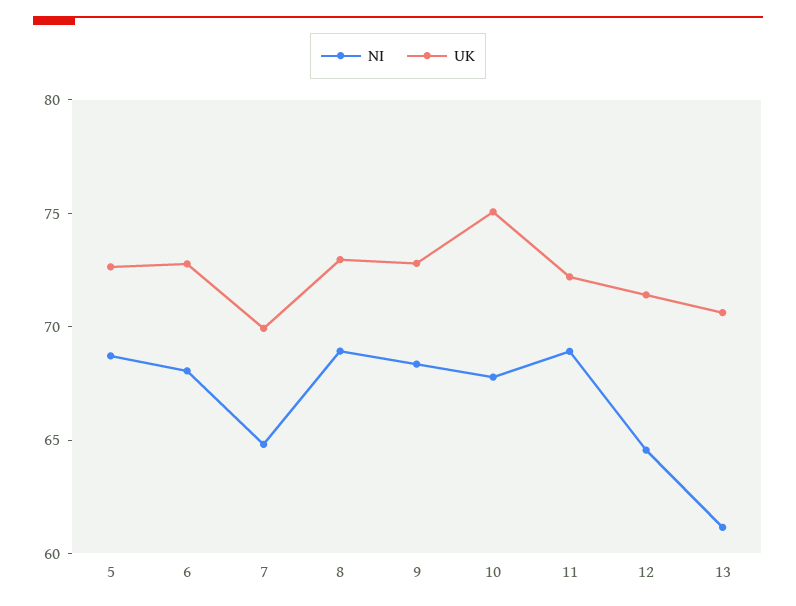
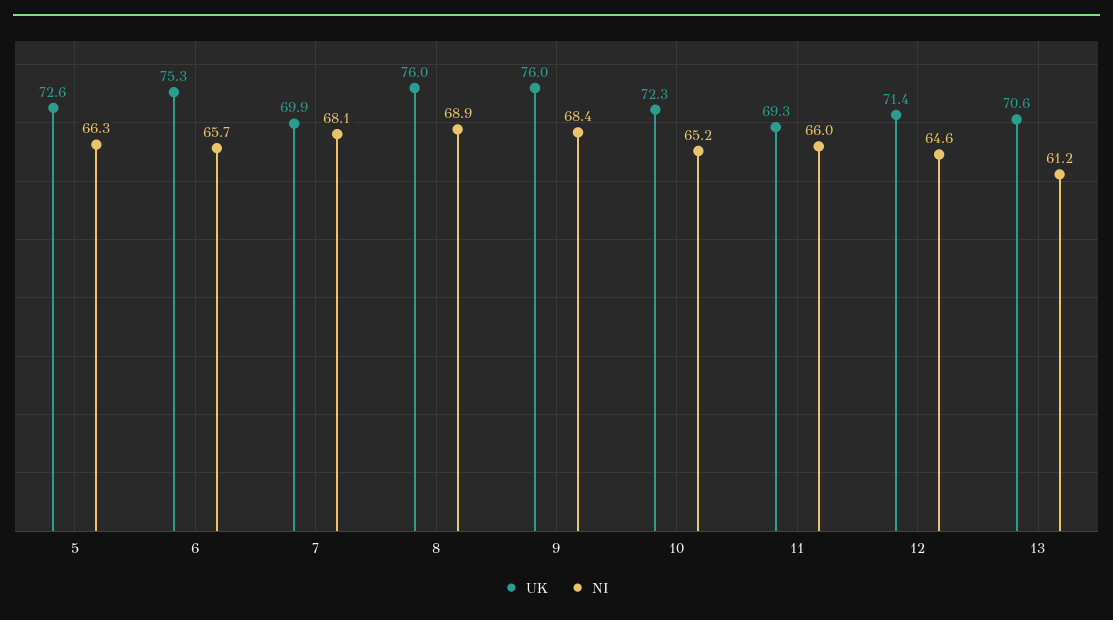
  {
    "NI": {
-     "5": 69,
+     "5": 66.3,
-     "6": 68,
+     "6": 65.7,
-     "7": 65,
+     "7": 68.1,
      "8": 68.9,
      "9": 68.4,
-     "10": 68,
+     "10": 65.2,
-     "11": 69,
+     "11": 66,
      "12": 64.6,
      "13": 61.2
    },
    "UK": {
      "5": 72.6,
-     "6": 73,
+     "6": 75.3,
      "7": 69.9,
-     "8": 73,
+     "8": 76,
-     "9": 73,
+     "9": 76,
-     "10": 75,
+     "10": 72.3,
-     "11": 72,
+     "11": 69.3,
      "12": 71.4,
      "13": 70.6
    }
  }

